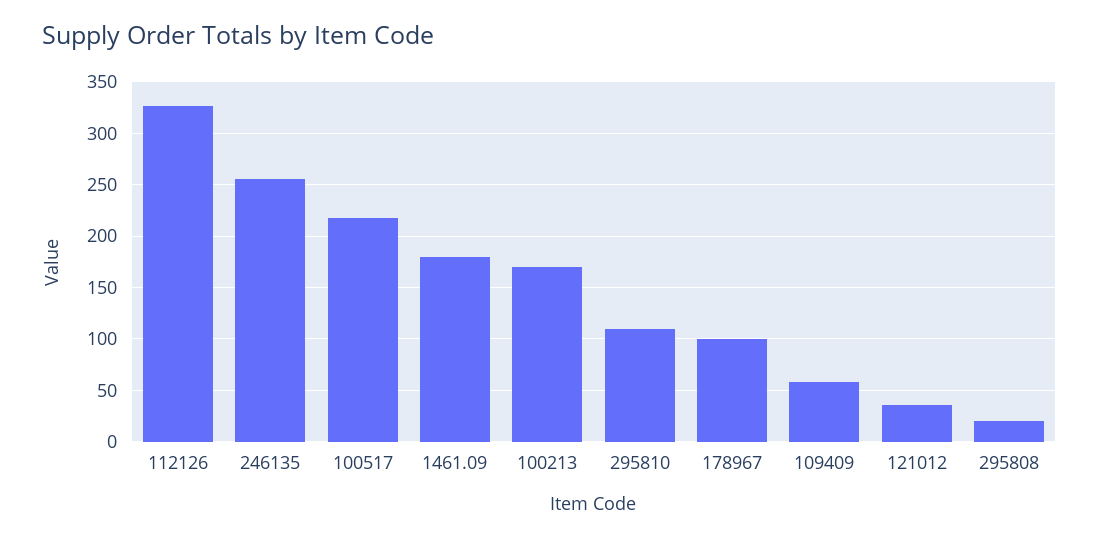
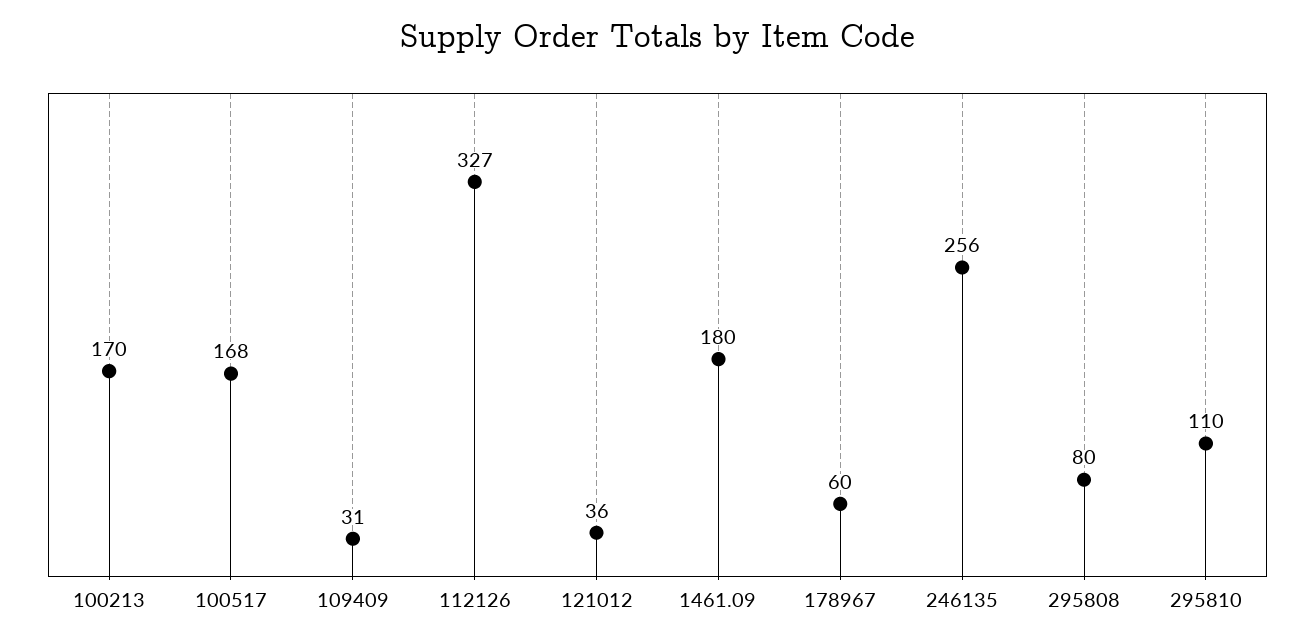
  {
    "112126": 327,
    "246135": 256,
-   "100517": 220,
+   "100517": 168,
    "1461.09": 180,
    "100213": 170,
    "295810": 110,
-   "178967": 100,
+   "178967": 60,
-   "109409": 60,
+   "109409": 31,
    "121012": 36,
-   "295808": 20
+   "295808": 80
  }

